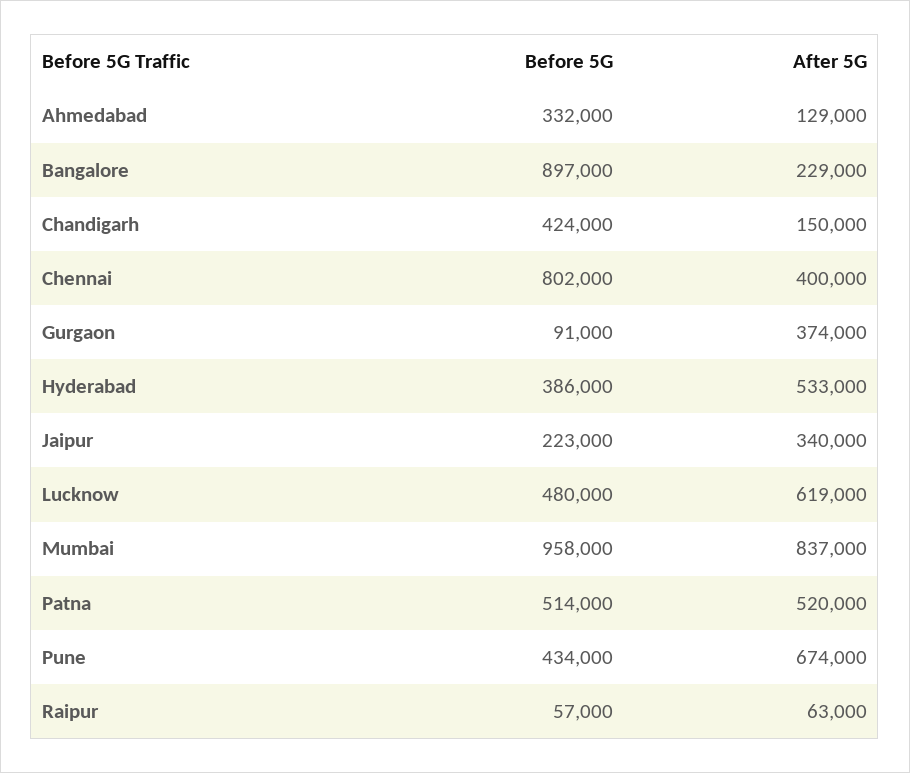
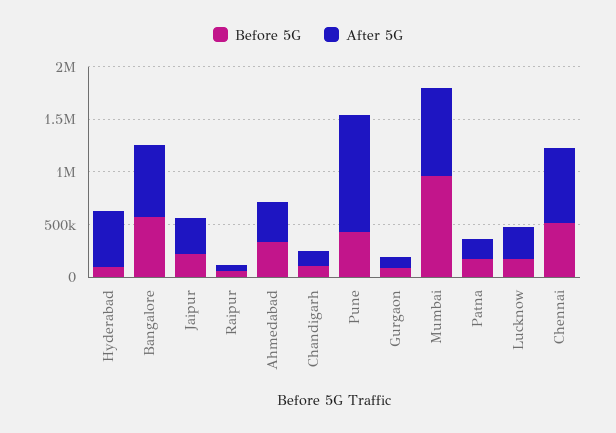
  {
    "Before 5G": {
      "Ahmedabad": 332000,
-     "Bangalore": 897000,
+     "Bangalore": 600000,
-     "Chandigarh": 424000,
+     "Chandigarh": 100000,
-     "Chennai": 802000,
+     "Chennai": 500000,
      "Gurgaon": 91000,
-     "Hyderabad": 386000,
+     "Hyderabad": 100000,
      "Jaipur": 223000,
-     "Lucknow": 480000,
+     "Lucknow": 200000,
      "Mumbai": 958000,
-     "Patna": 514000,
+     "Patna": 200000,
      "Pune": 434000,
      "Raipur": 57000
    },
    "After 5G": {
-     "Ahmedabad": 129000,
+     "Ahmedabad": 400000,
-     "Bangalore": 229000,
+     "Bangalore": 700000,
      "Chandigarh": 150000,
-     "Chennai": 400000,
+     "Chennai": 700000,
-     "Gurgaon": 374000,
+     "Gurgaon": 100000,
      "Hyderabad": 533000,
      "Jaipur": 340000,
-     "Lucknow": 619000,
+     "Lucknow": 300000,
      "Mumbai": 837000,
-     "Patna": 520000,
+     "Patna": 200000,
-     "Pune": 674000,
+     "Pune": 1100000,
      "Raipur": 63000
    }
  }

